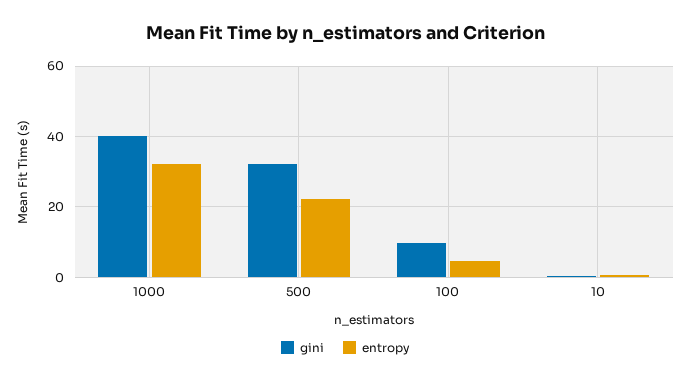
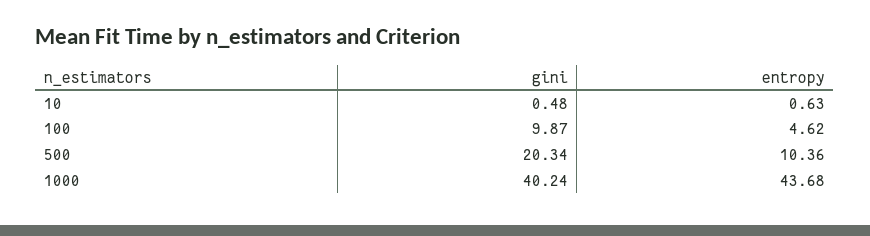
  {
    "gini": {
      "1000": 40.24,
-     "500": 32,
+     "500": 20.34,
      "100": 9.87,
      "10": 0.48
    },
    "entropy": {
-     "1000": 32,
+     "1000": 43.68,
-     "500": 22,
+     "500": 10.36,
      "100": 4.62,
      "10": 0.63
    }
  }

